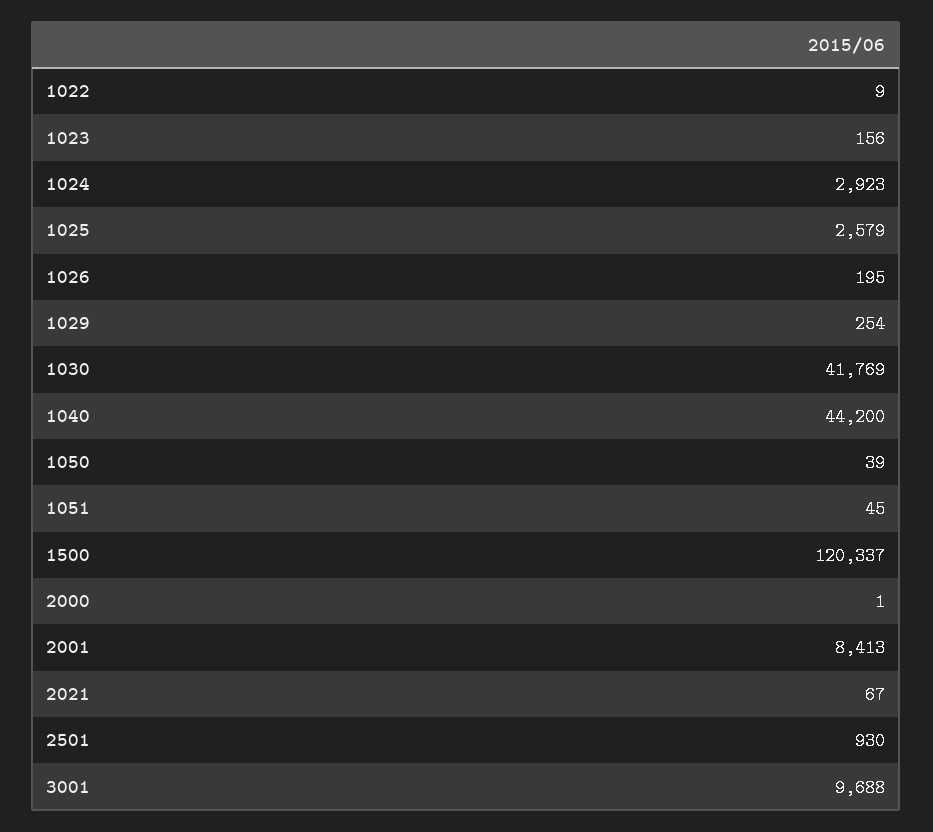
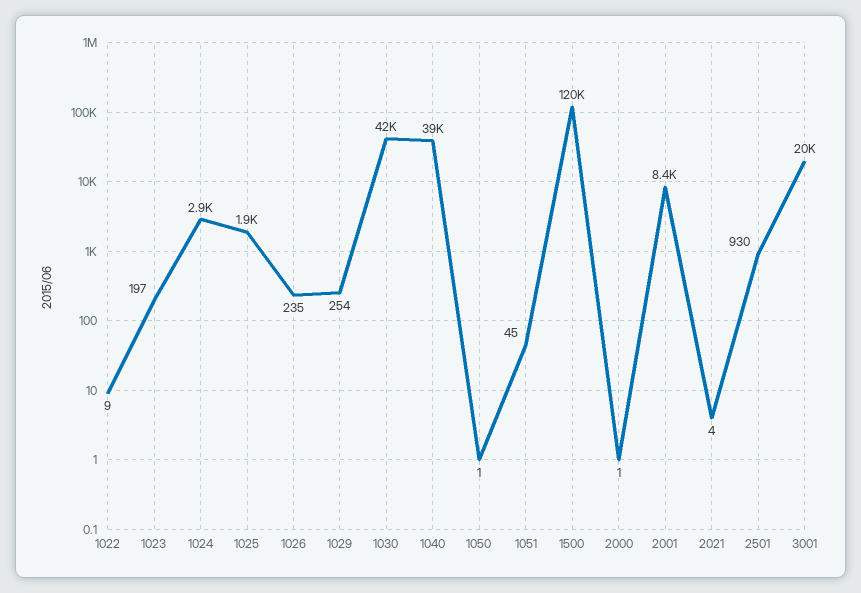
  {
    "1022": 9,
-   "1023": 156,
+   "1023": 197,
    "1024": 2923,
-   "1025": 2579,
+   "1025": 1900,
-   "1026": 195,
+   "1026": 235,
    "1029": 254,
    "1030": 41769,
-   "1040": 44200,
+   "1040": 39000,
-   "1050": 39,
+   "1050": 1,
    "1051": 45,
    "1500": 120337,
    "2000": 1,
    "2001": 8413,
-   "2021": 67,
+   "2021": 4,
    "2501": 930,
-   "3001": 9688
+   "3001": 20000
  }

